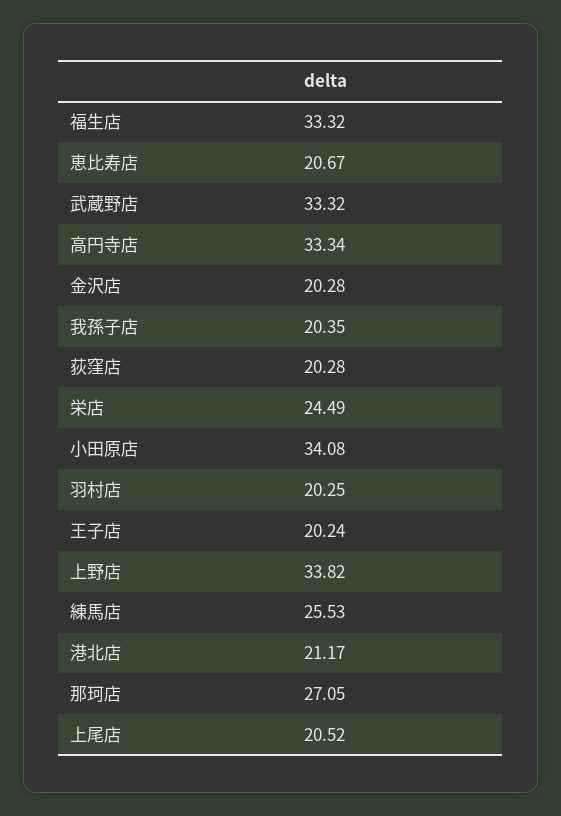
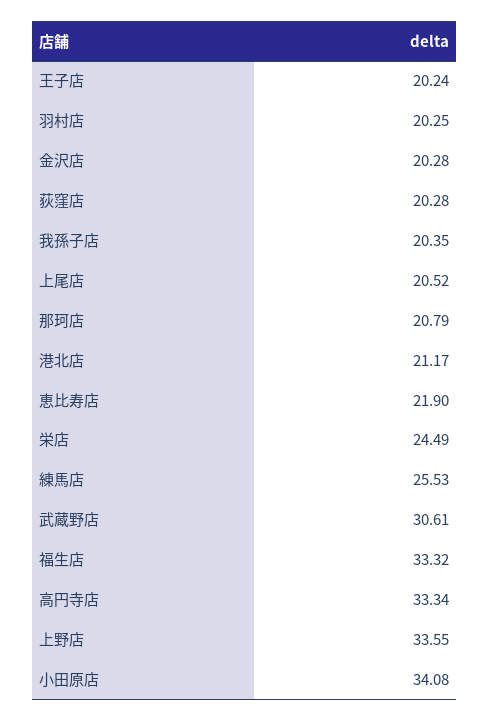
  {
    "福生店": 33.32,
-   "恵比寿店": 20.67,
+   "恵比寿店": 21.9,
-   "武蔵野店": 33.32,
+   "武蔵野店": 30.61,
    "高円寺店": 33.34,
    "金沢店": 20.28,
    "我孫子店": 20.35,
    "荻窪店": 20.28,
    "栄店": 24.49,
    "小田原店": 34.08,
    "羽村店": 20.25,
    "王子店": 20.24,
-   "上野店": 33.82,
+   "上野店": 33.55,
    "練馬店": 25.53,
    "港北店": 21.17,
-   "那珂店": 27.05,
+   "那珂店": 20.79,
    "上尾店": 20.52
  }

